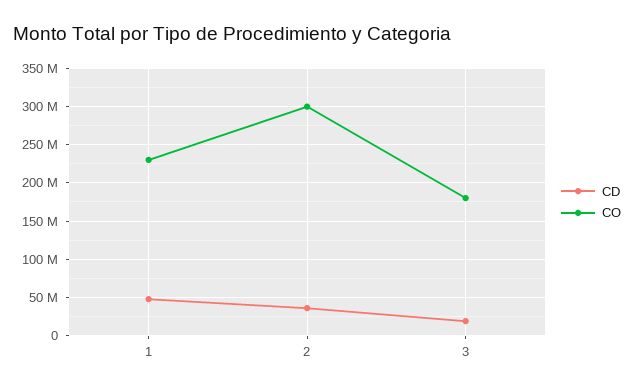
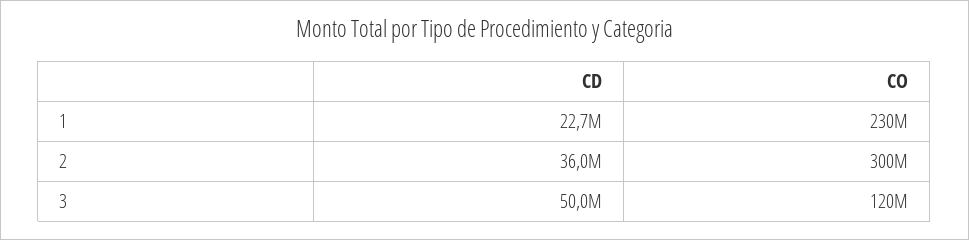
  {
    "CD": {
-     "1": 50000000,
+     "1": 22700000,
      "2": 36000000,
-     "3": 20000000
+     "3": 50000000
    },
    "CO": {
      "1": 230000000,
      "2": 300000000,
-     "3": 180000000
+     "3": 120000000
    }
  }

